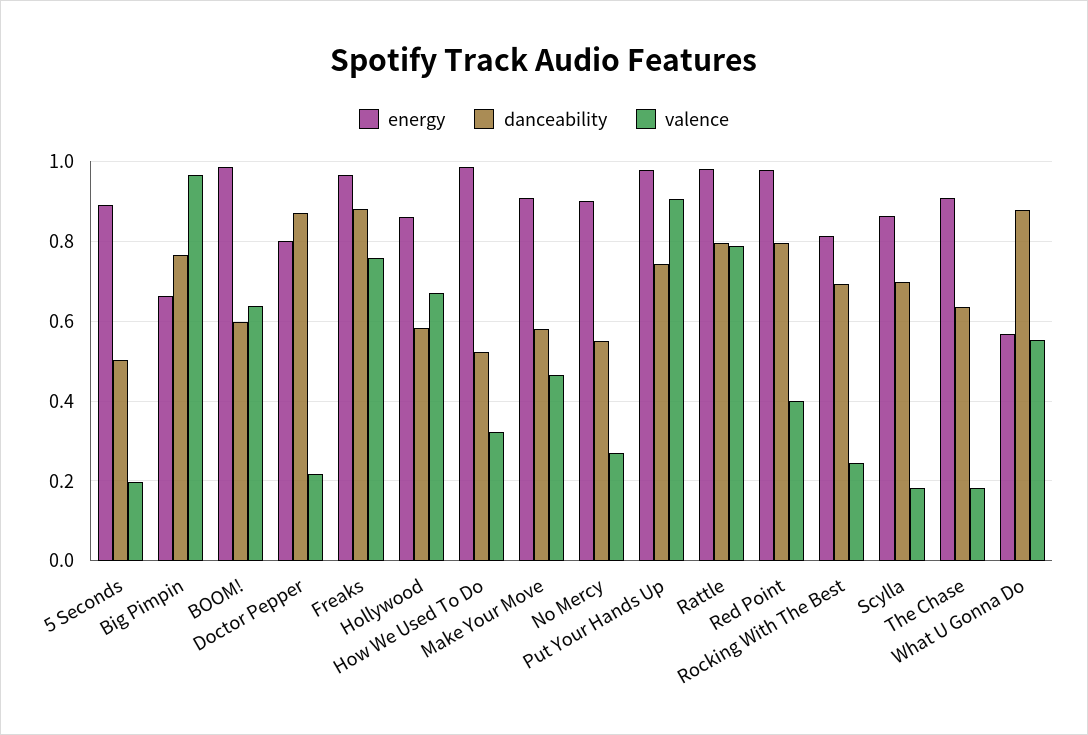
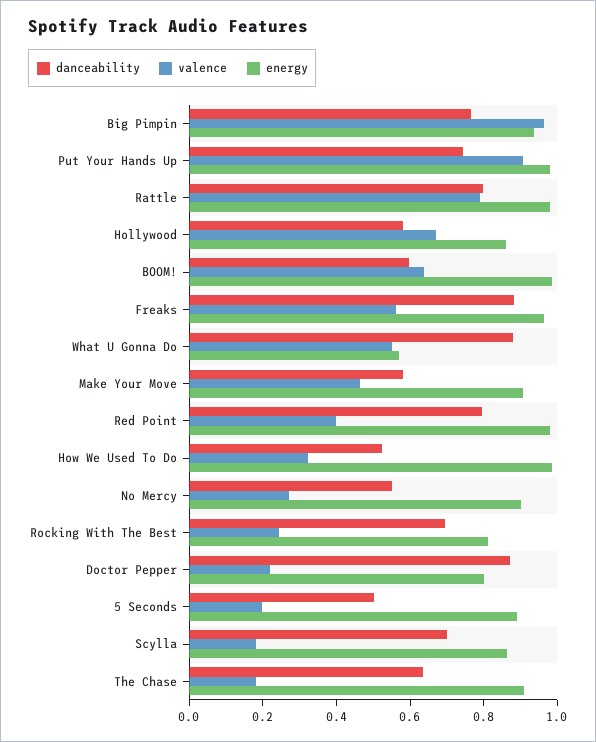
  {
    "energy": {
      "5 Seconds": 0.9,
-     "Big Pimpin": 0.66,
+     "Big Pimpin": 0.95,
      "BOOM!": 0.98,
      "Doctor Pepper": 0.8,
      "Freaks": 0.96,
      "Hollywood": 0.86,
      "How We Used To Do": 0.98,
      "Make Your Move": 0.9,
      "No Mercy": 0.9,
      "Put Your Hands Up": 0.98,
      "Rattle": 0.98,
      "Red Point": 0.98,
      "Rocking With The Best": 0.82,
      "Scylla": 0.86,
      "The Chase": 0.9,
      "What U Gonna Do": 0.56
    },
    "danceability": {
      "5 Seconds": 0.5,
      "Big Pimpin": 0.76,
      "BOOM!": 0.6,
      "Doctor Pepper": 0.88,
      "Freaks": 0.88,
      "Hollywood": 0.58,
      "How We Used To Do": 0.52,
      "Make Your Move": 0.58,
      "No Mercy": 0.56,
      "Put Your Hands Up": 0.74,
      "Rattle": 0.8,
      "Red Point": 0.8,
      "Rocking With The Best": 0.7,
      "Scylla": 0.7,
      "The Chase": 0.64,
      "What U Gonna Do": 0.88
    },
    "valence": {
      "5 Seconds": 0.2,
      "Big Pimpin": 0.96,
      "BOOM!": 0.64,
      "Doctor Pepper": 0.22,
-     "Freaks": 0.76,
+     "Freaks": 0.55,
      "Hollywood": 0.68,
      "How We Used To Do": 0.32,
      "Make Your Move": 0.46,
      "No Mercy": 0.28,
      "Put Your Hands Up": 0.9,
      "Rattle": 0.78,
      "Red Point": 0.4,
      "Rocking With The Best": 0.24,
      "Scylla": 0.18,
      "The Chase": 0.18,
      "What U Gonna Do": 0.56
    }
  }

